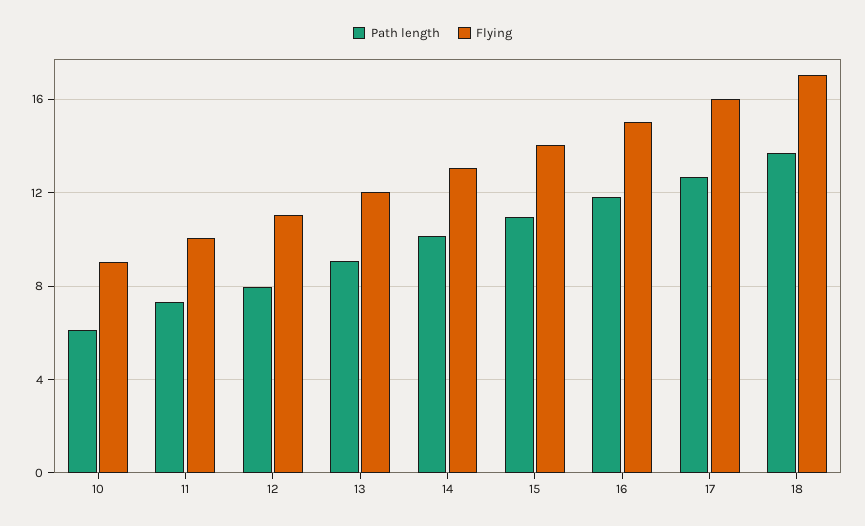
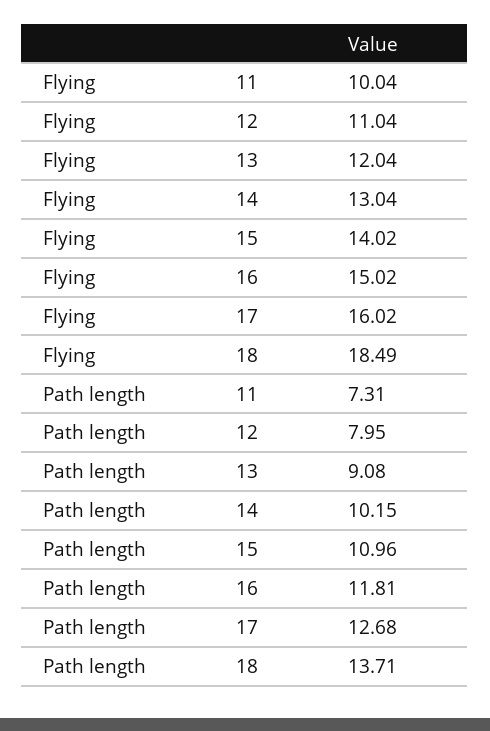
  {
    "Path length": {
-     "10": 6,
      "11": 7.31,
      "12": 7.95,
      "13": 9.08,
      "14": 10.15,
      "15": 10.96,
      "16": 11.81,
      "17": 12.68,
      "18": 13.71
    },
    "Flying": {
-     "10": 9,
      "11": 10.04,
      "12": 11.04,
      "13": 12.04,
      "14": 13.04,
      "15": 14.02,
      "16": 15.02,
      "17": 16.02,
-     "18": 17
+     "18": 18.49
    }
  }

